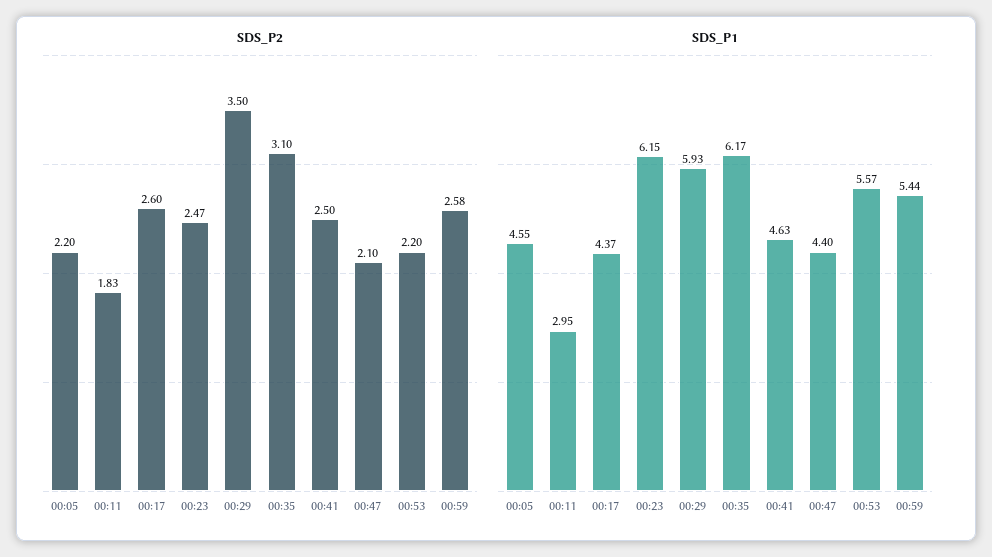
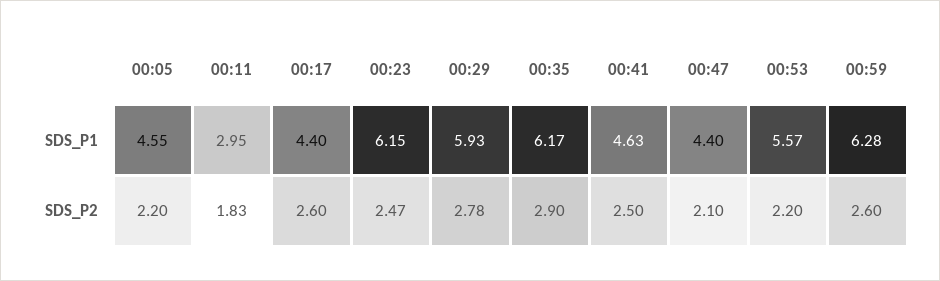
  {
    "SDS_P2": {
      "00:05": 2.2,
      "00:11": 1.83,
      "00:17": 2.6,
      "00:23": 2.47,
-     "00:29": 3.5,
+     "00:29": 2.78,
-     "00:35": 3.1,
+     "00:35": 2.9,
      "00:41": 2.5,
      "00:47": 2.1,
      "00:53": 2.2,
-     "00:59": 2.58
+     "00:59": 2.6
    },
    "SDS_P1": {
      "00:05": 4.55,
      "00:11": 2.95,
-     "00:17": 4.37,
+     "00:17": 4.4,
      "00:23": 6.15,
      "00:29": 5.93,
      "00:35": 6.17,
      "00:41": 4.63,
      "00:47": 4.4,
      "00:53": 5.57,
-     "00:59": 5.44
+     "00:59": 6.28
    }
  }

